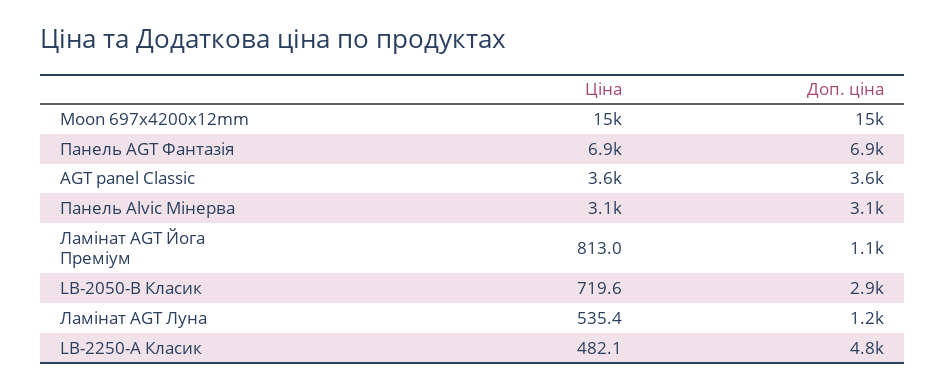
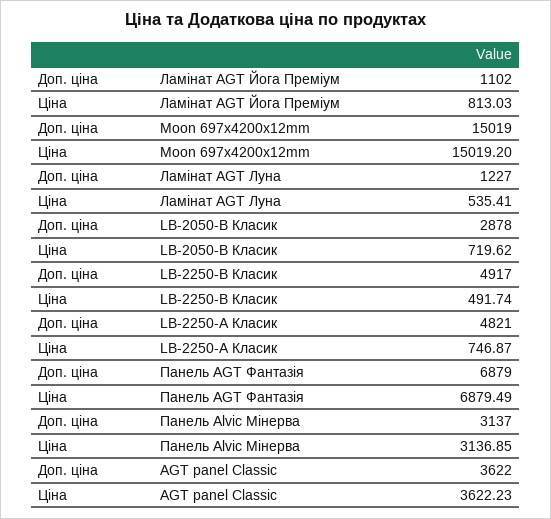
  {
    "Ціна": {
      "Moon 697x4200x12mm": 15019.2,
      "Панель AGT Фантазія": 6879.49,
      "AGT panel Classic": 3622.23,
      "Панель Alvic Мінерва": 3136.85,
      "Ламінат AGT Йога Преміум": 813.03,
      "LB-2050-В Класик": 719.62,
      "Ламінат AGT Луна": 535.41,
-     "LB-2250-А Класик": 482.1
+     "LB-2250-А Класик": 746.87,
+     "LB-2250-В Класик": 491.74
    },
    "Доп. ціна": {
      "Moon 697x4200x12mm": 15019,
      "Панель AGT Фантазія": 6879,
      "AGT panel Classic": 3622,
      "Панель Alvic Мінерва": 3137,
      "Ламінат AGT Йога Преміум": 1102,
      "LB-2050-В Класик": 2878,
      "Ламінат AGT Луна": 1227,
-     "LB-2250-А Класик": 4821
+     "LB-2250-А Класик": 4821,
+     "LB-2250-В Класик": 4917
    }
  }

